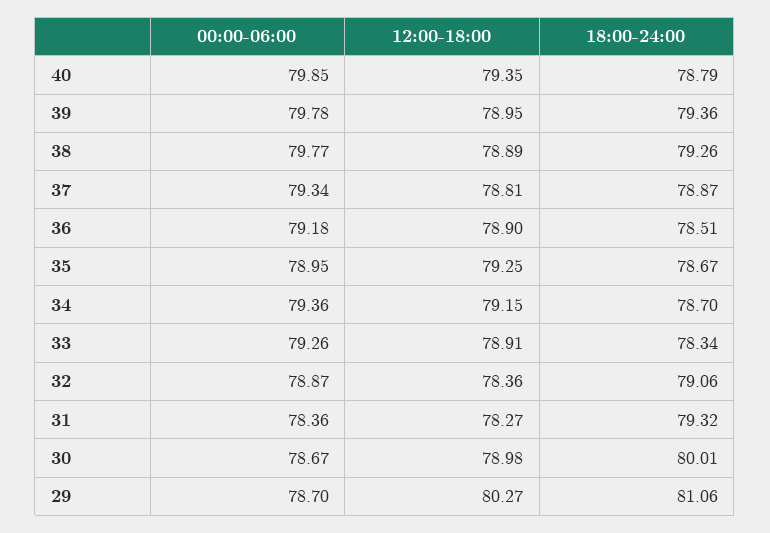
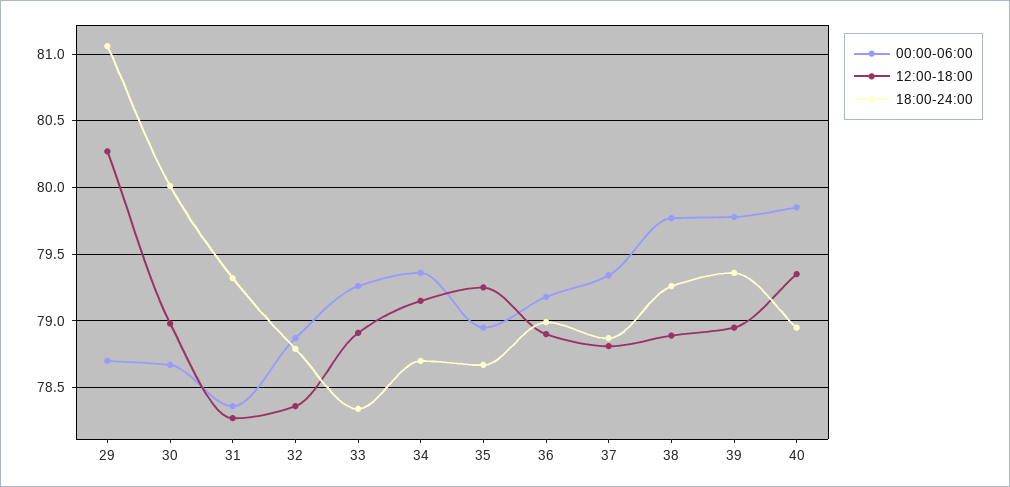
  {
    "00:00-06:00": {
      "40": 79.85,
      "39": 79.78,
      "38": 79.77,
      "37": 79.34,
      "36": 79.18,
      "35": 78.95,
      "34": 79.36,
      "33": 79.26,
      "32": 78.87,
      "31": 78.36,
      "30": 78.67,
      "29": 78.7
    },
    "12:00-18:00": {
      "40": 79.35,
      "39": 78.95,
      "38": 78.89,
      "37": 78.81,
      "36": 78.9,
      "35": 79.25,
      "34": 79.15,
      "33": 78.91,
      "32": 78.36,
      "31": 78.27,
      "30": 78.98,
      "29": 80.27
    },
    "18:00-24:00": {
-     "40": 78.79,
+     "40": 78.95,
      "39": 79.36,
      "38": 79.26,
      "37": 78.87,
-     "36": 78.51,
+     "36": 79,
      "35": 78.67,
      "34": 78.7,
      "33": 78.34,
-     "32": 79.06,
+     "32": 78.8,
      "31": 79.32,
      "30": 80.01,
      "29": 81.06
    }
  }

